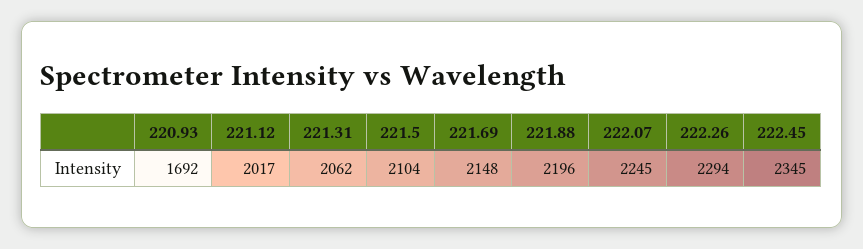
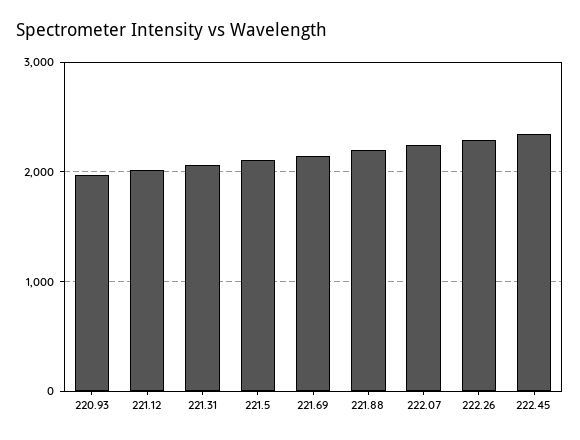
  {
-   "220.93": 1692,
+   "220.93": 2000,
    "221.12": 2017,
    "221.31": 2062,
    "221.5": 2104,
    "221.69": 2148,
    "221.88": 2196,
    "222.07": 2245,
    "222.26": 2294,
    "222.45": 2345
  }

